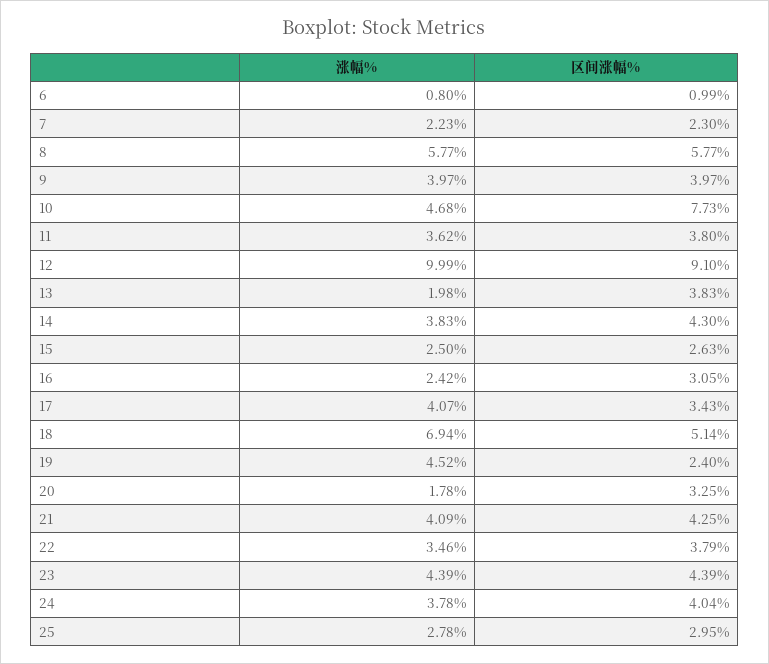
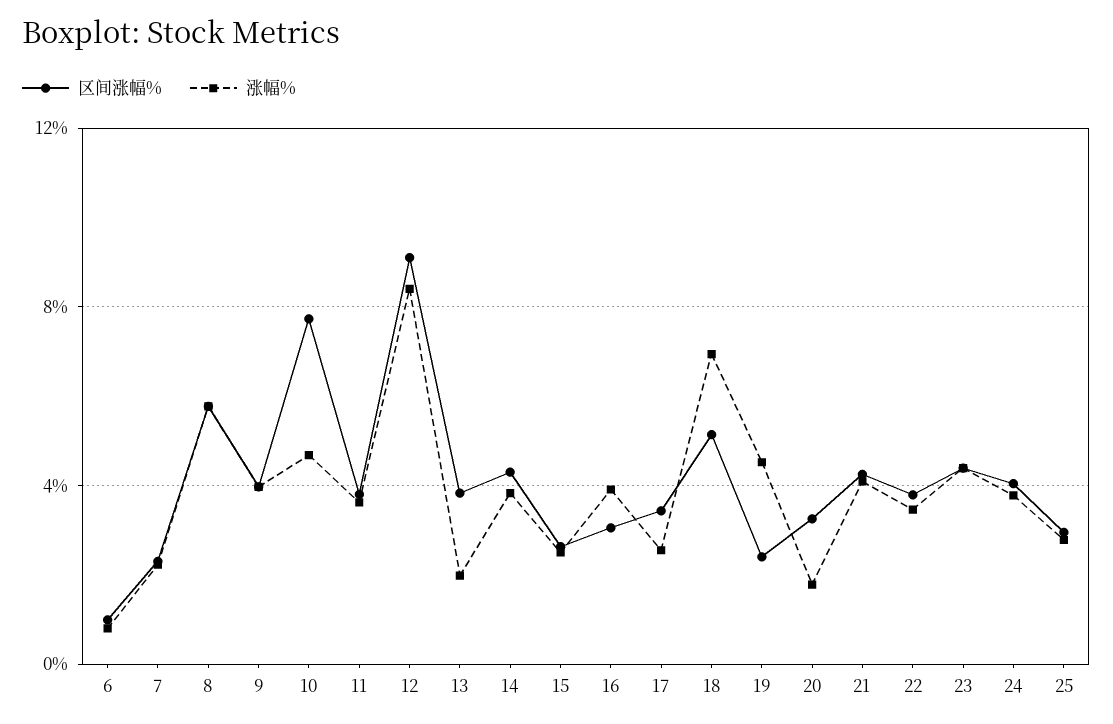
  {
    "涨幅%": {
      "6": 0.8,
      "7": 2.23,
      "8": 5.77,
      "9": 3.97,
      "10": 4.68,
      "11": 3.62,
-     "12": 9.99,
+     "12": 8.5,
      "13": 1.98,
      "14": 3.83,
      "15": 2.5,
-     "16": 2.42,
+     "16": 4,
-     "17": 4.07,
+     "17": 2.5,
      "18": 6.94,
      "19": 4.52,
      "20": 1.78,
      "21": 4.09,
      "22": 3.46,
      "23": 4.39,
      "24": 3.78,
      "25": 2.78
    },
    "区间涨幅%": {
      "6": 0.99,
      "7": 2.3,
      "8": 5.77,
      "9": 3.97,
      "10": 7.73,
      "11": 3.8,
      "12": 9.1,
      "13": 3.83,
      "14": 4.3,
      "15": 2.63,
      "16": 3.05,
      "17": 3.43,
      "18": 5.14,
      "19": 2.4,
      "20": 3.25,
      "21": 4.25,
      "22": 3.79,
      "23": 4.39,
      "24": 4.04,
      "25": 2.95
    }
  }

